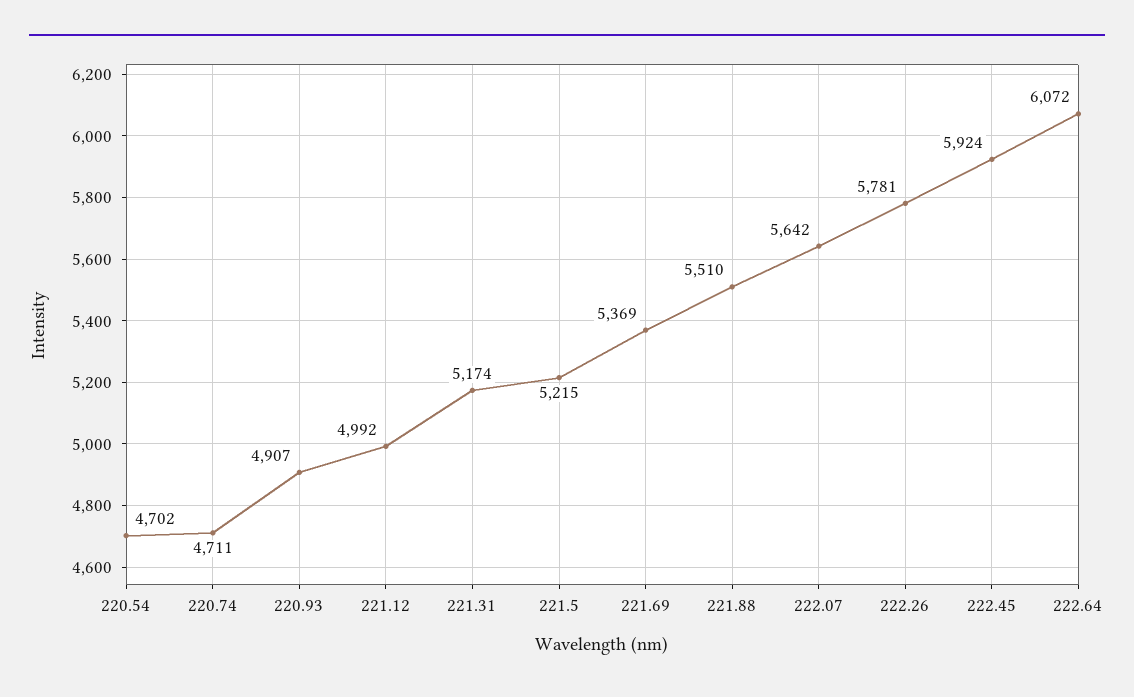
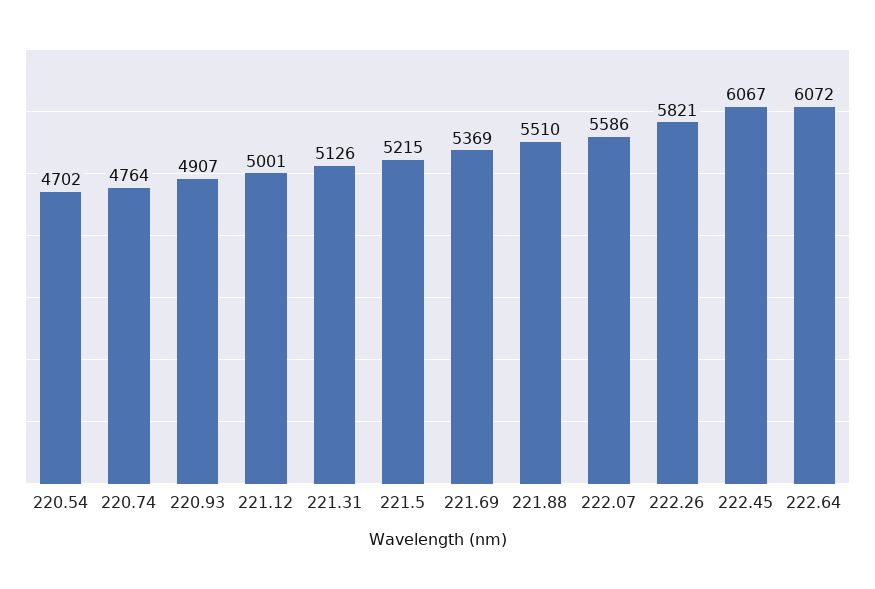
  {
    "220.54": 4702,
-   "220.74": 4711,
+   "220.74": 4764,
    "220.93": 4907,
-   "221.12": 4992,
+   "221.12": 5001,
-   "221.31": 5174,
+   "221.31": 5126,
    "221.5": 5215,
    "221.69": 5369,
    "221.88": 5510,
-   "222.07": 5642,
+   "222.07": 5586,
-   "222.26": 5781,
+   "222.26": 5821,
-   "222.45": 5924,
+   "222.45": 6067,
    "222.64": 6072
  }

